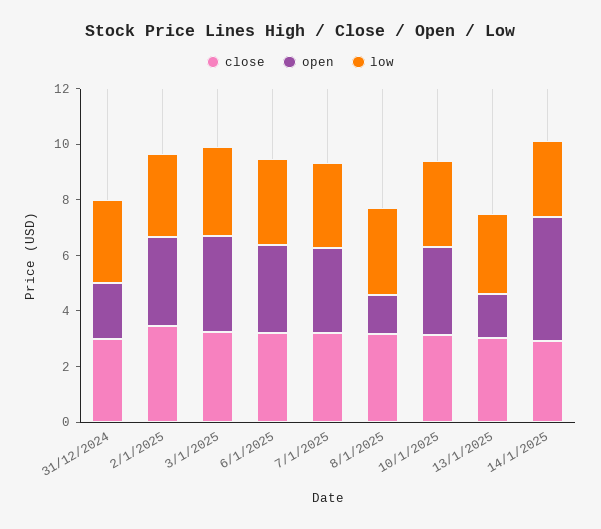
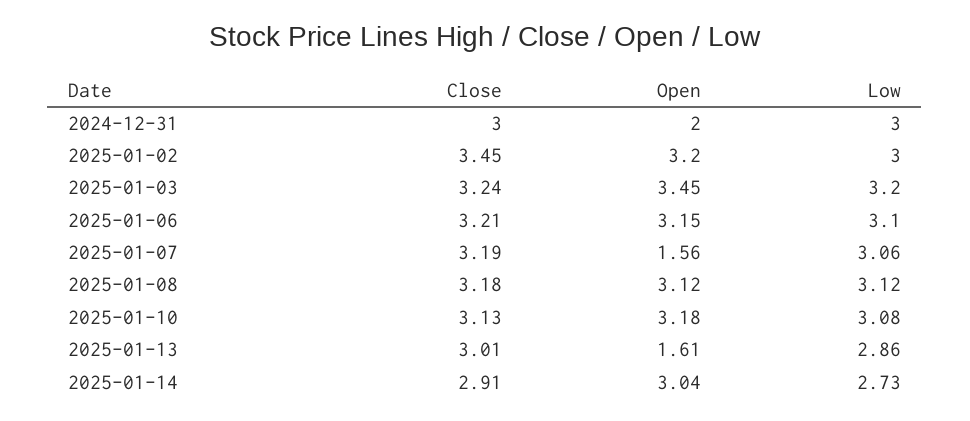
  {
    "close": {
      "31/12/2024": 3,
      "2/1/2025": 3.45,
      "3/1/2025": 3.24,
      "6/1/2025": 3.21,
      "7/1/2025": 3.19,
      "8/1/2025": 3.18,
      "10/1/2025": 3.13,
      "13/1/2025": 3.01,
      "14/1/2025": 2.91
    },
    "open": {
      "31/12/2024": 2,
      "2/1/2025": 3.2,
      "3/1/2025": 3.45,
      "6/1/2025": 3.15,
-     "7/1/2025": 3,
+     "7/1/2025": 1.56,
-     "8/1/2025": 1.5,
+     "8/1/2025": 3.12,
      "10/1/2025": 3.18,
      "13/1/2025": 1.61,
-     "14/1/2025": 4.5
+     "14/1/2025": 3.04
    },
    "low": {
      "31/12/2024": 3,
      "2/1/2025": 3,
      "3/1/2025": 3.2,
      "6/1/2025": 3.1,
      "7/1/2025": 3.06,
      "8/1/2025": 3.12,
      "10/1/2025": 3.08,
      "13/1/2025": 2.86,
      "14/1/2025": 2.73
    }
  }

